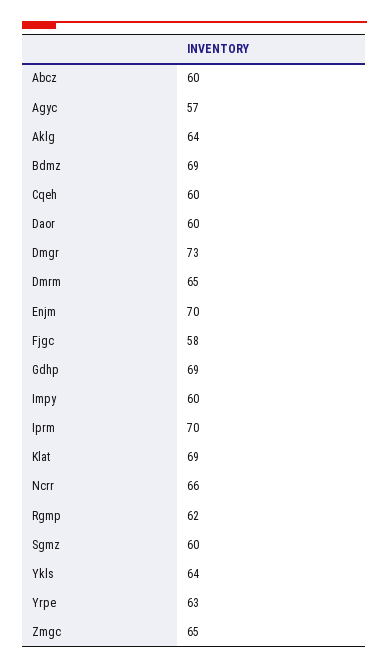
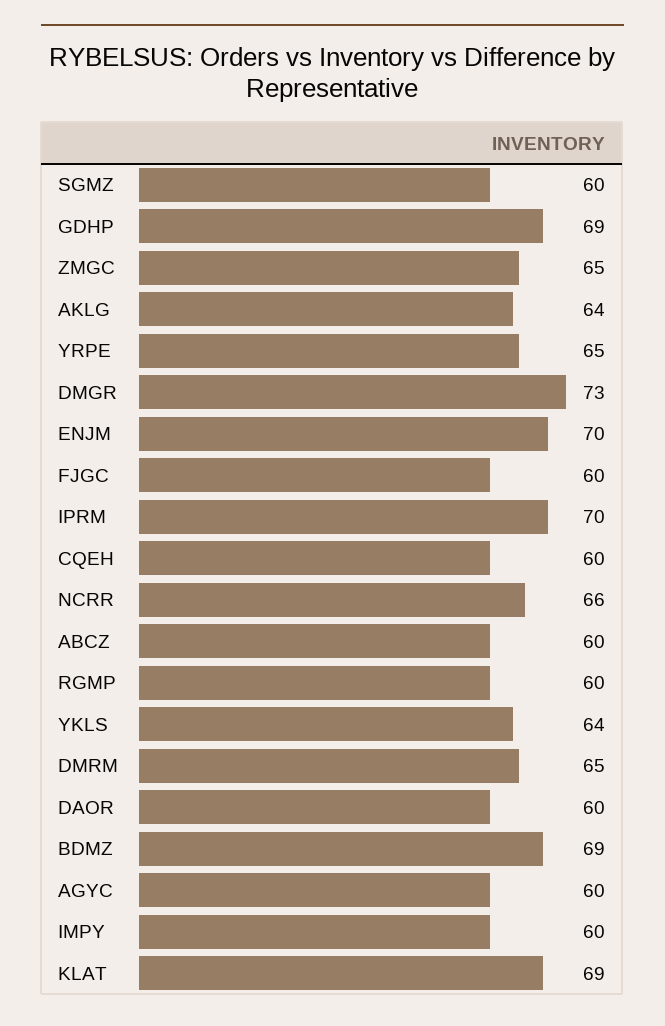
  {
    "Abcz": 60,
-   "Agyc": 57,
+   "Agyc": 60,
    "Aklg": 64,
    "Bdmz": 69,
    "Cqeh": 60,
    "Daor": 60,
    "Dmgr": 73,
    "Dmrm": 65,
    "Enjm": 70,
-   "Fjgc": 58,
+   "Fjgc": 60,
    "Gdhp": 69,
    "Impy": 60,
    "Iprm": 70,
    "Klat": 69,
    "Ncrr": 66,
-   "Rgmp": 62,
+   "Rgmp": 60,
    "Sgmz": 60,
    "Ykls": 64,
-   "Yrpe": 63,
+   "Yrpe": 65,
    "Zmgc": 65
  }

